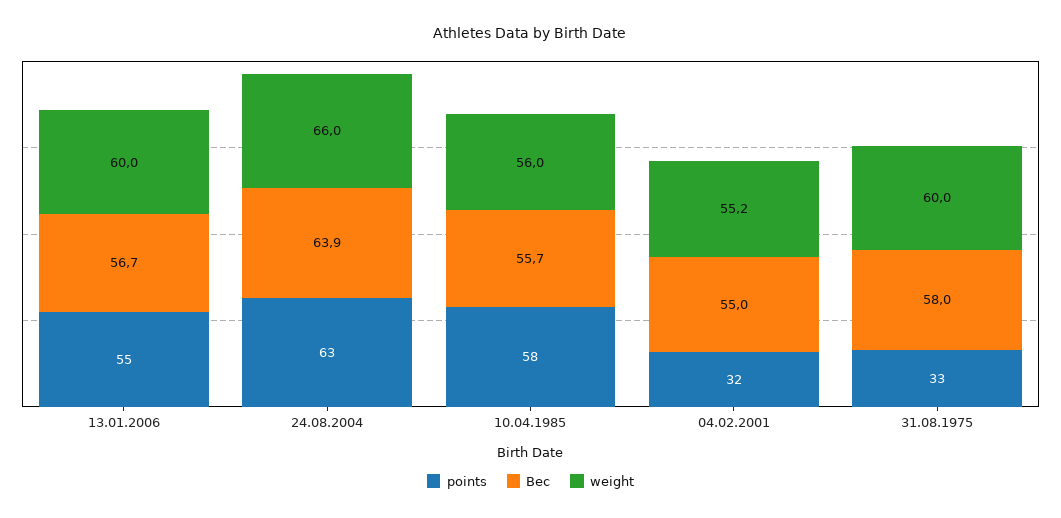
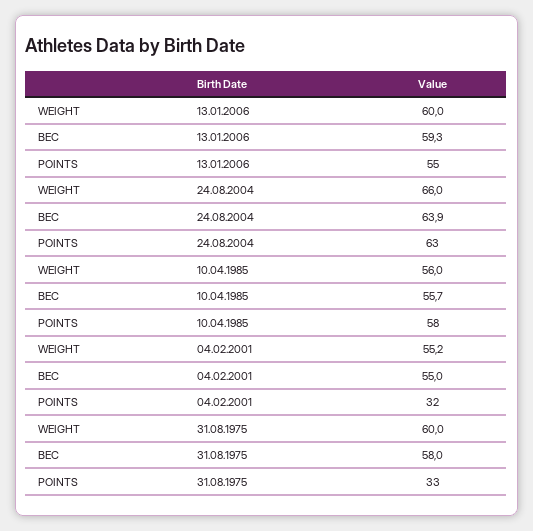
  {
    "points": {
      "13.01.2006": 55,
      "24.08.2004": 63,
      "10.04.1985": 58,
      "04.02.2001": 32,
      "31.08.1975": 33
    },
    "Вес": {
-     "13.01.2006": 56.7,
+     "13.01.2006": 59.3,
      "24.08.2004": 63.9,
      "10.04.1985": 55.7,
      "04.02.2001": 55,
      "31.08.1975": 58
    },
    "weight": {
      "13.01.2006": 60,
      "24.08.2004": 66,
      "10.04.1985": 56,
      "04.02.2001": 55.2,
      "31.08.1975": 60
    }
  }

